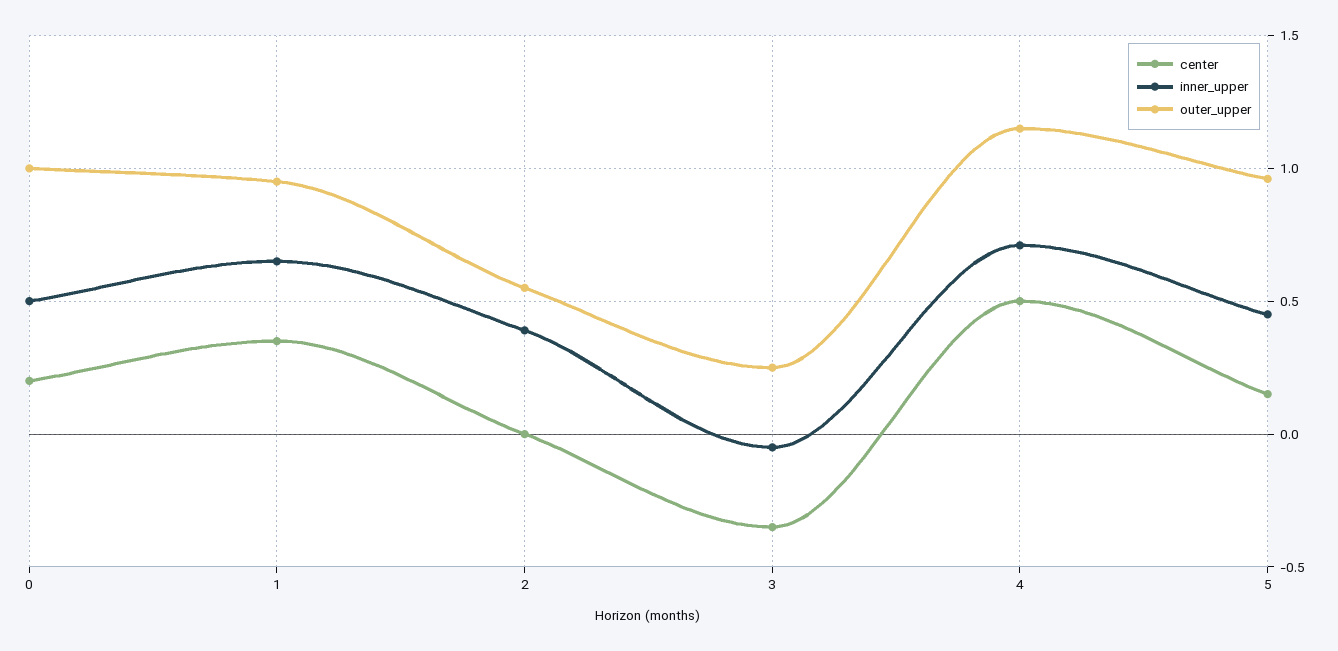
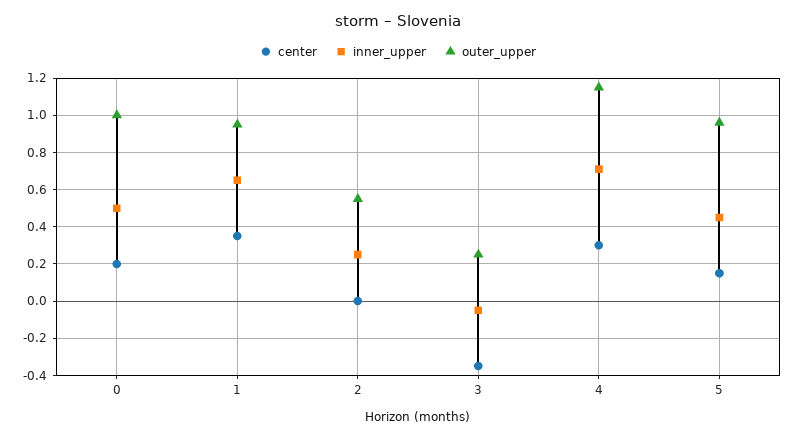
  {
    "center": {
      "0": 0.2,
      "1": 0.35,
      "2": 0,
      "3": -0.35,
-     "4": 0.5,
+     "4": 0.3,
      "5": 0.15
    },
    "inner_upper": {
      "0": 0.5,
      "1": 0.65,
-     "2": 0.4,
+     "2": 0.25,
      "3": -0.05,
      "4": 0.7,
      "5": 0.45
    },
    "outer_upper": {
      "0": 1,
      "1": 0.95,
      "2": 0.55,
      "3": 0.25,
      "4": 1.15,
      "5": 0.95
    }
  }

